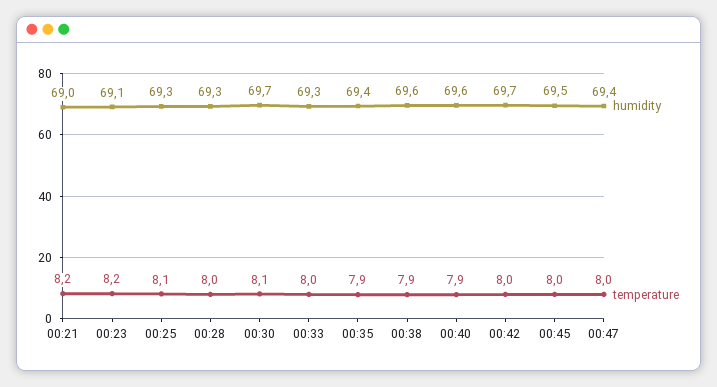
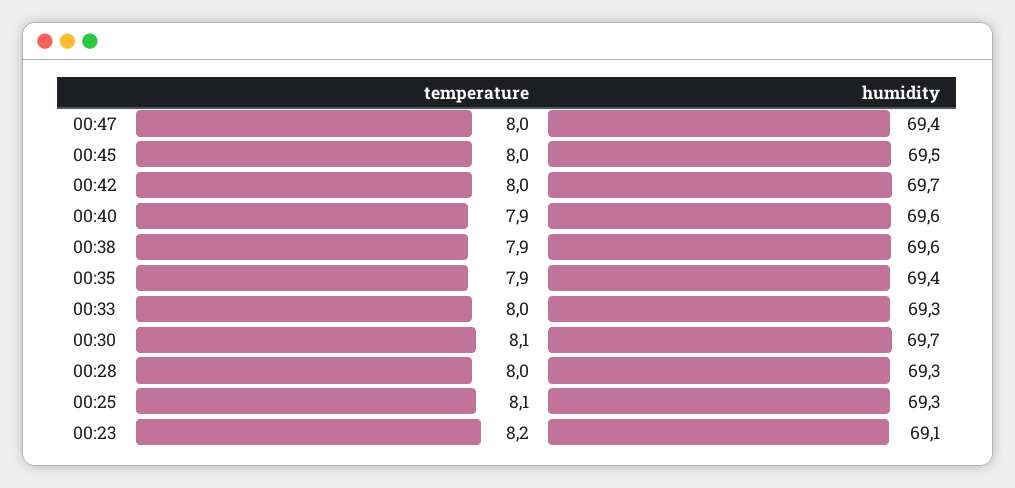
  {
    "humidity": {
-     "00:21": 69,
      "00:23": 69.1,
      "00:25": 69.3,
      "00:28": 69.3,
      "00:30": 69.7,
      "00:33": 69.3,
      "00:35": 69.4,
      "00:38": 69.6,
      "00:40": 69.6,
      "00:42": 69.7,
      "00:45": 69.5,
      "00:47": 69.4
    },
    "temperature": {
-     "00:21": 8.2,
      "00:23": 8.2,
      "00:25": 8.1,
      "00:28": 8,
      "00:30": 8.1,
      "00:33": 8,
      "00:35": 7.9,
      "00:38": 7.9,
      "00:40": 7.9,
      "00:42": 8,
      "00:45": 8,
      "00:47": 8
    }
  }

